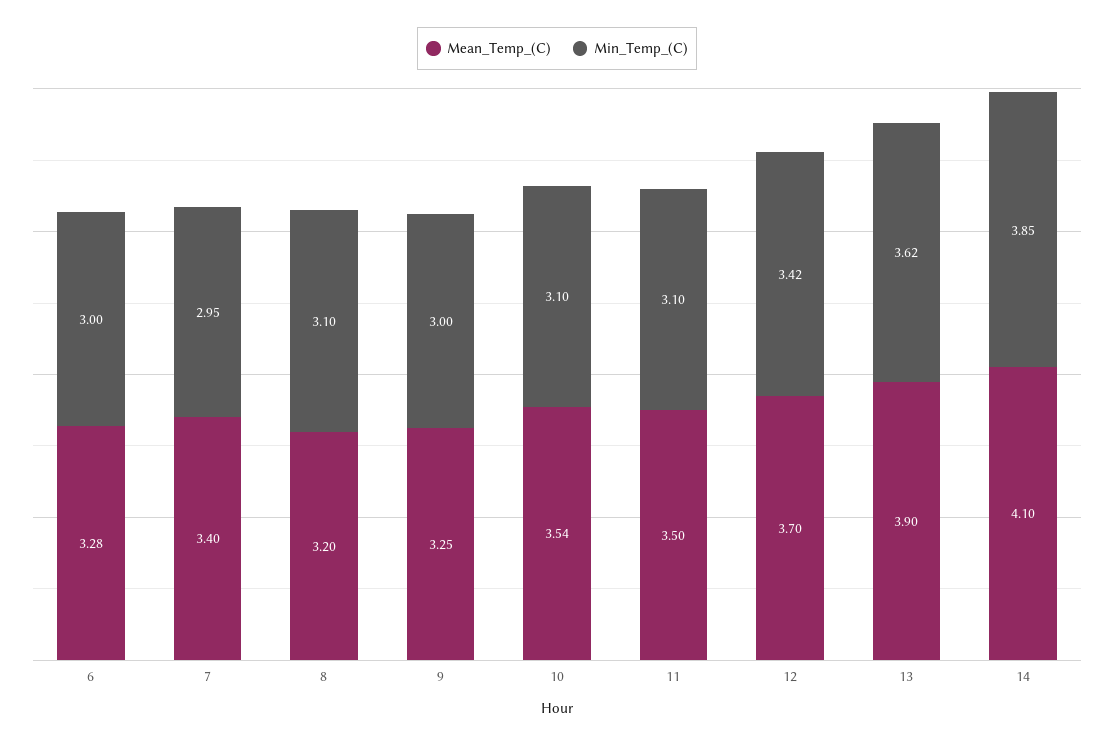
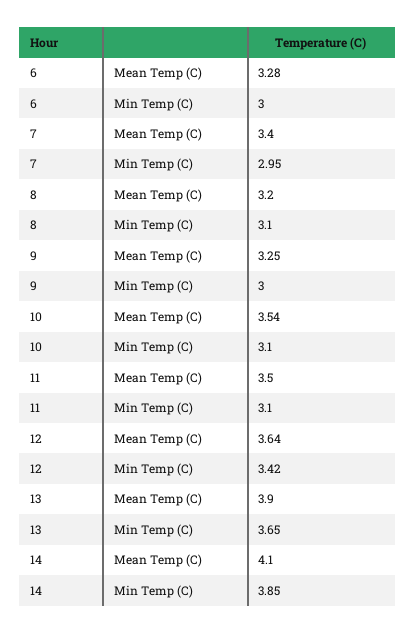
  {
    "Mean_Temp_(C)": {
      "6": 3.28,
      "7": 3.4,
      "8": 3.2,
      "9": 3.25,
      "10": 3.54,
      "11": 3.5,
-     "12": 3.7,
+     "12": 3.64,
      "13": 3.9,
      "14": 4.1
    },
    "Min_Temp_(C)": {
      "6": 3,
      "7": 2.95,
      "8": 3.1,
      "9": 3,
      "10": 3.1,
      "11": 3.1,
      "12": 3.42,
-     "13": 3.62,
+     "13": 3.65,
      "14": 3.85
    }
  }

